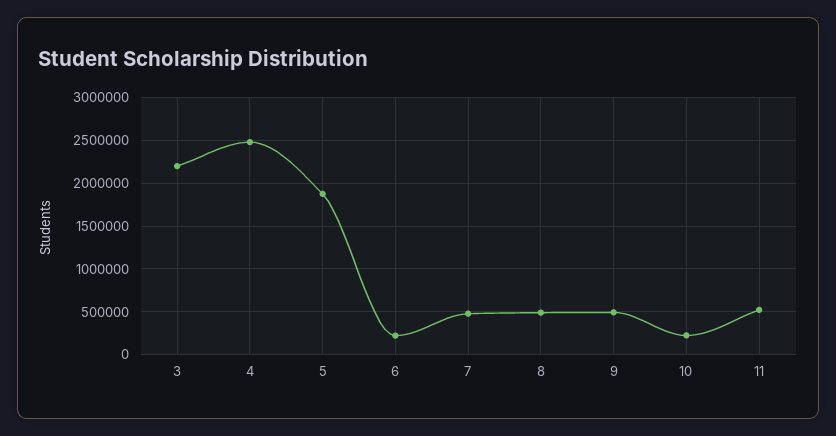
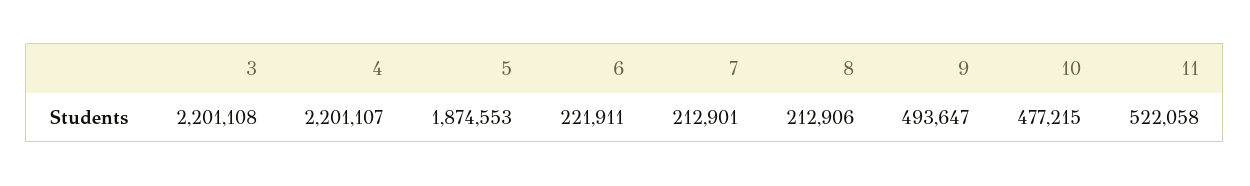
  {
    "3": 2201108,
-   "4": 2500000,
+   "4": 2201107,
    "5": 1874553,
    "6": 221911,
-   "7": 500000,
+   "7": 212901,
-   "8": 500000,
+   "8": 212906,
    "9": 493647,
-   "10": 200000,
+   "10": 477215,
    "11": 522058
  }

